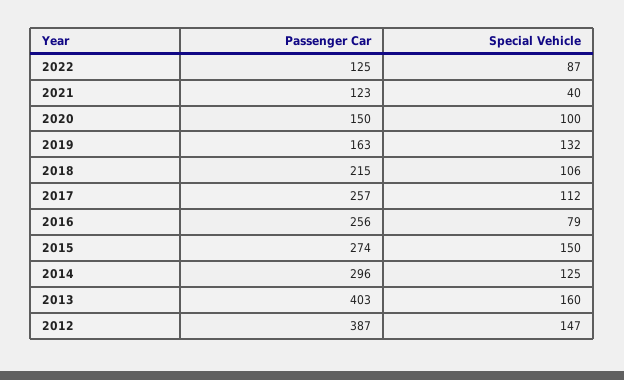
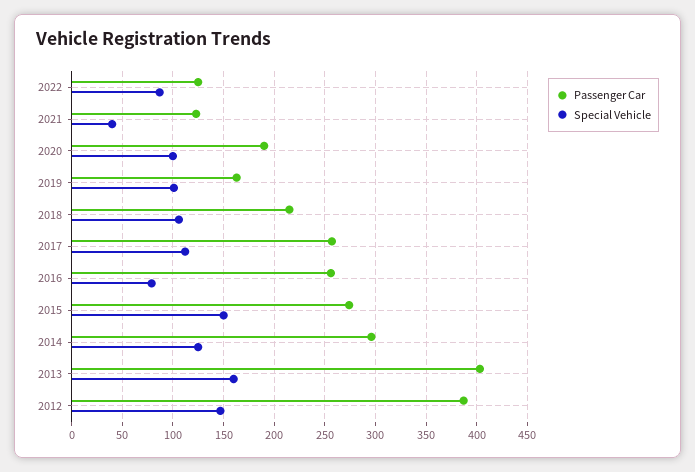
  {
    "Passenger Car": {
      "2022": 125,
      "2021": 123,
-     "2020": 150,
+     "2020": 190,
      "2019": 163,
      "2018": 215,
      "2017": 257,
      "2016": 256,
      "2015": 274,
      "2014": 296,
      "2013": 403,
      "2012": 387
    },
    "Special Vehicle": {
      "2022": 87,
      "2021": 40,
      "2020": 100,
-     "2019": 132,
+     "2019": 100,
      "2018": 106,
      "2017": 112,
      "2016": 79,
      "2015": 150,
      "2014": 125,
      "2013": 160,
      "2012": 147
    }
  }

